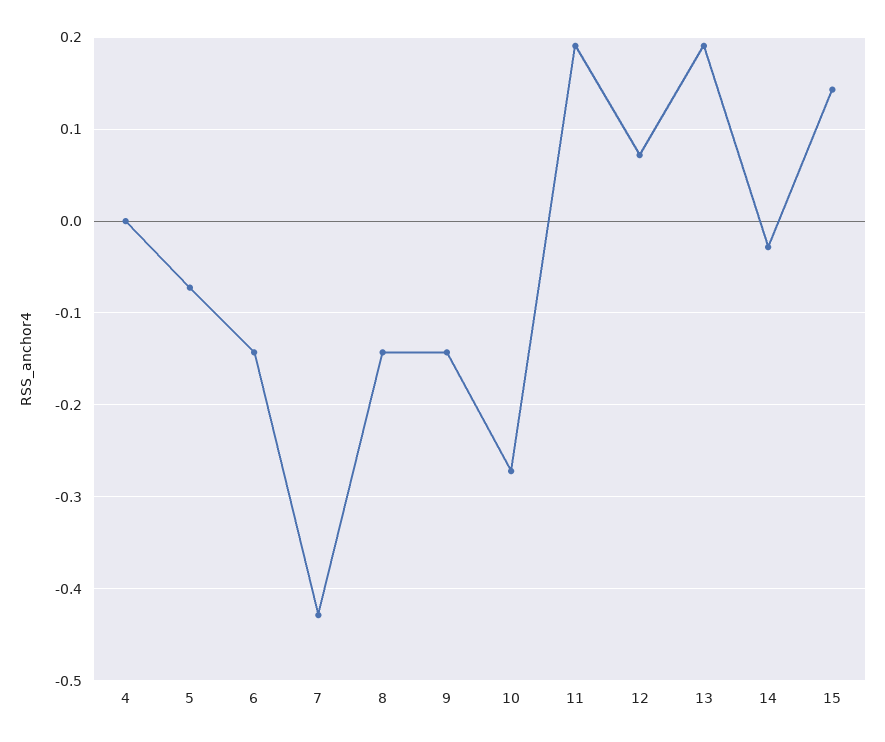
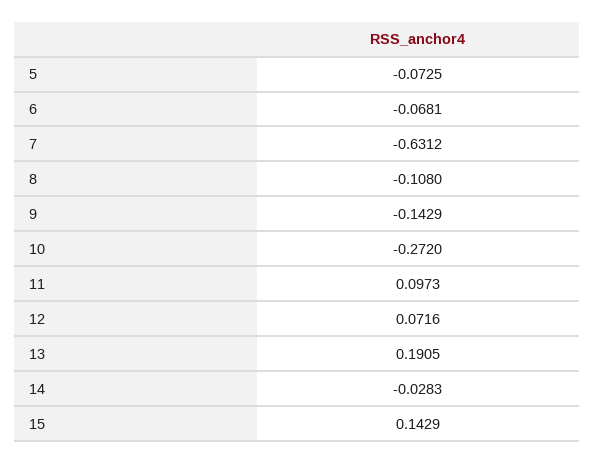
  {
-   "4": 0,
    "5": -0.0725,
-   "6": -0.14,
+   "6": -0.0681,
-   "7": -0.43,
+   "7": -0.6312,
-   "8": -0.14,
+   "8": -0.108,
    "9": -0.1429,
    "10": -0.272,
-   "11": 0.19,
+   "11": 0.0973,
    "12": 0.0716,
    "13": 0.1905,
    "14": -0.0283,
    "15": 0.1429
  }

